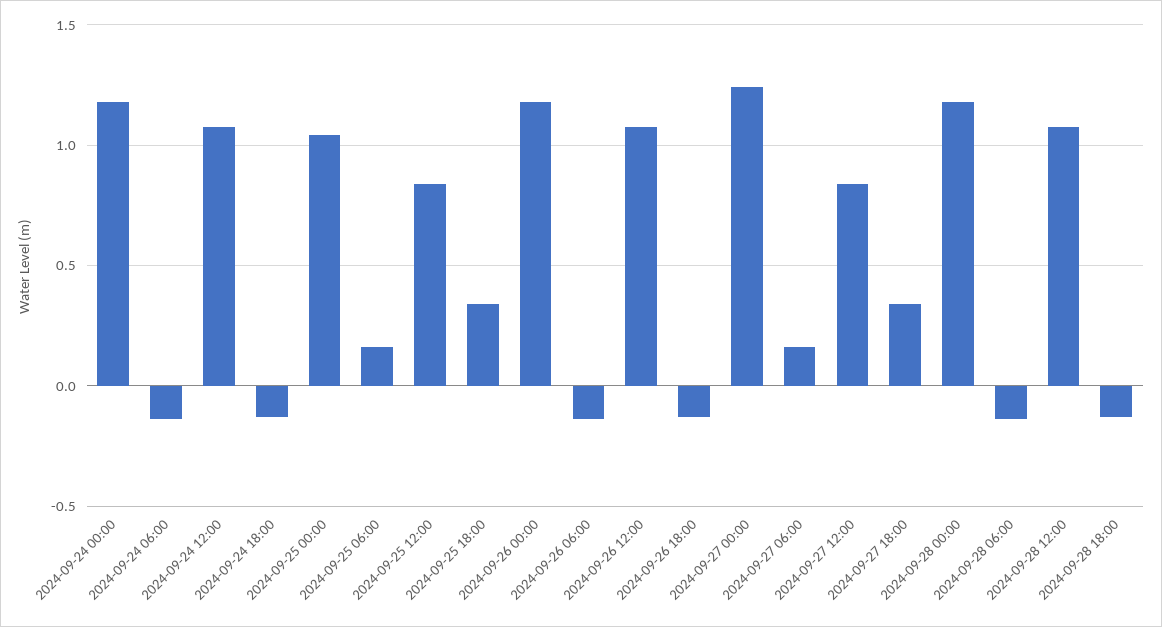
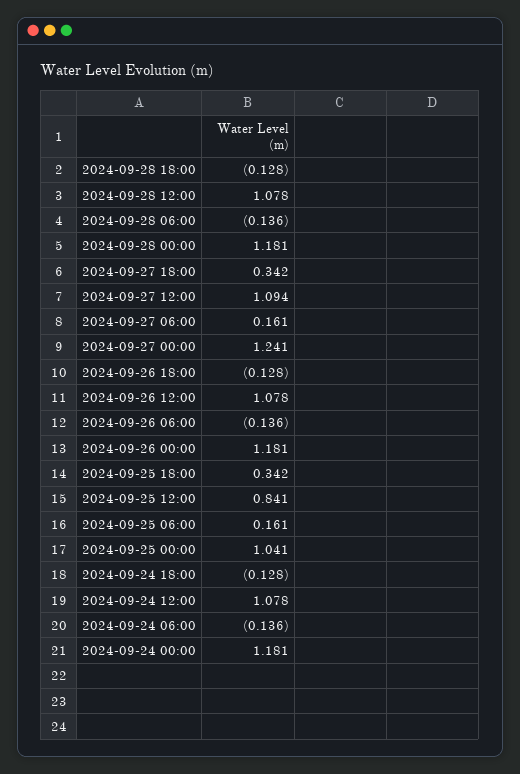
  {
    "2024-09-24 00:00": 1.181,
    "2024-09-24 06:00": -0.136,
    "2024-09-24 12:00": 1.078,
    "2024-09-24 18:00": -0.128,
    "2024-09-25 00:00": 1.041,
    "2024-09-25 06:00": 0.161,
    "2024-09-25 12:00": 0.841,
    "2024-09-25 18:00": 0.342,
    "2024-09-26 00:00": 1.181,
    "2024-09-26 06:00": -0.136,
    "2024-09-26 12:00": 1.078,
    "2024-09-26 18:00": -0.128,
    "2024-09-27 00:00": 1.241,
    "2024-09-27 06:00": 0.161,
-   "2024-09-27 12:00": 0.85,
+   "2024-09-27 12:00": 1.094,
    "2024-09-27 18:00": 0.342,
    "2024-09-28 00:00": 1.181,
    "2024-09-28 06:00": -0.136,
    "2024-09-28 12:00": 1.078,
    "2024-09-28 18:00": -0.128
  }

